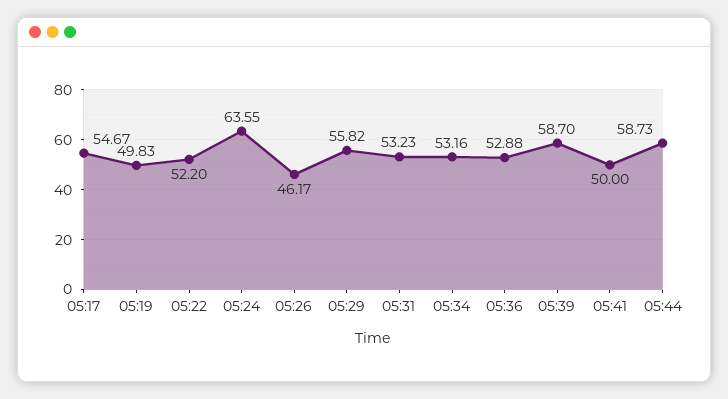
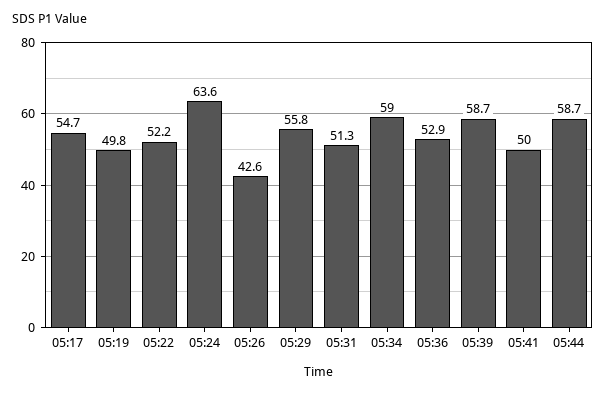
  {
    "05:17": 54.67,
    "05:19": 49.83,
    "05:22": 52.2,
    "05:24": 63.55,
-   "05:26": 46.17,
+   "05:26": 42.6,
    "05:29": 55.82,
-   "05:31": 53.23,
+   "05:31": 51.3,
-   "05:34": 53.16,
+   "05:34": 59,
    "05:36": 52.88,
    "05:39": 58.7,
    "05:41": 50,
    "05:44": 58.73
  }

